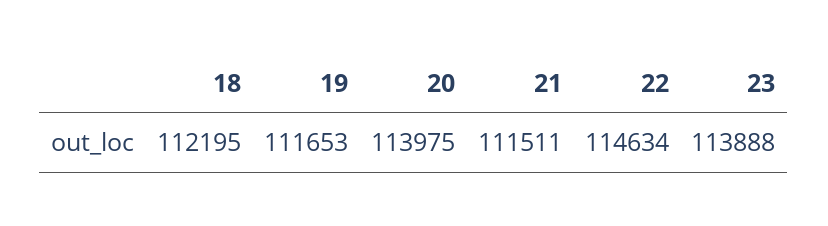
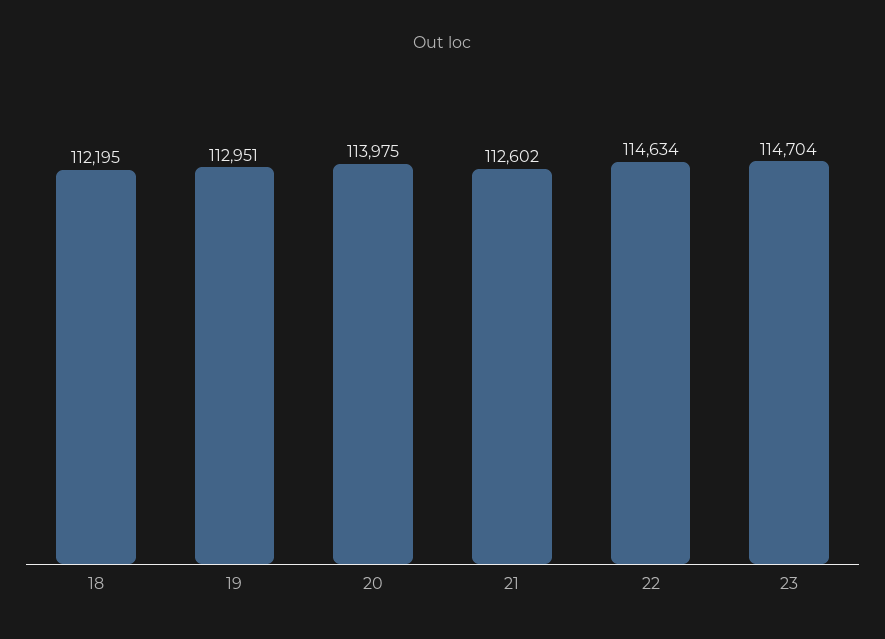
  {
    "18": 112195,
-   "19": 111653,
+   "19": 112951,
    "20": 113975,
-   "21": 111511,
+   "21": 112602,
    "22": 114634,
-   "23": 113888
+   "23": 114704
  }

